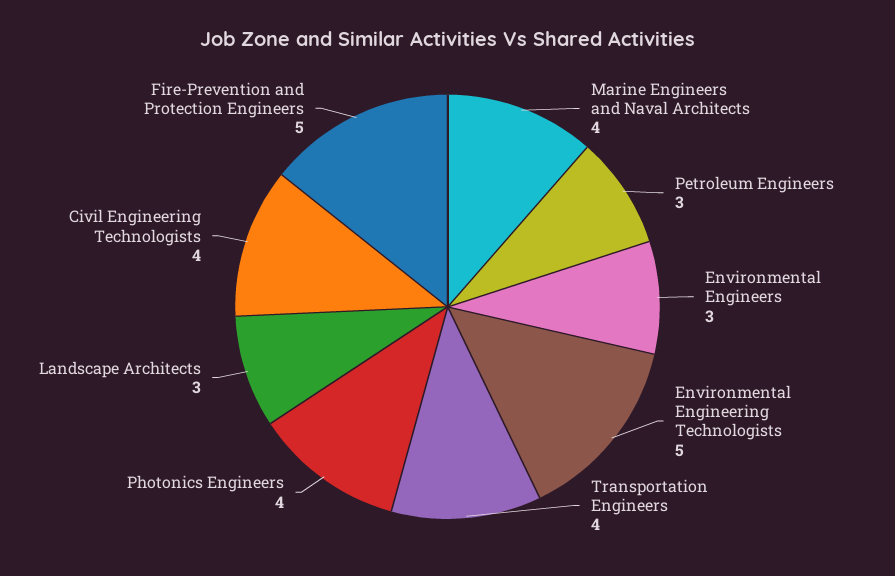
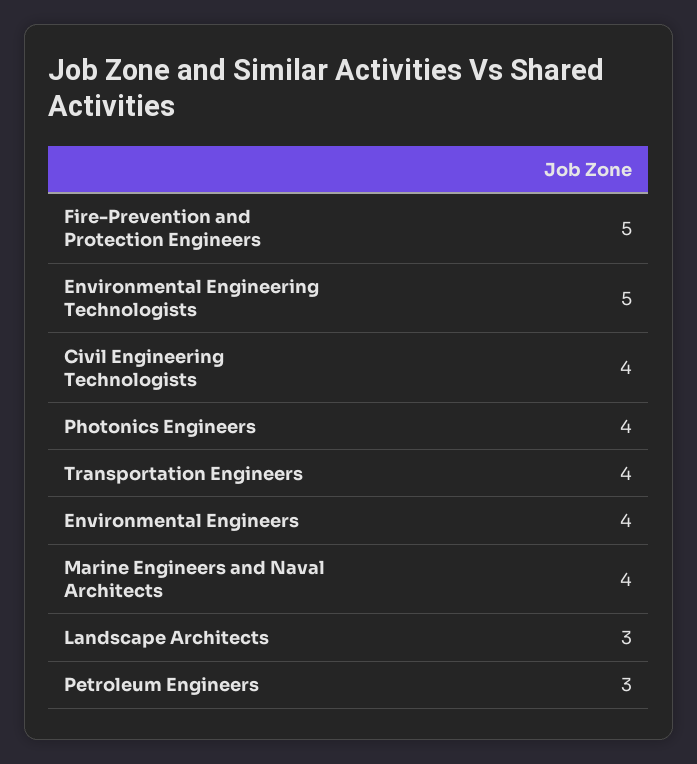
  {
    "Marine Engineers and Naval Architects": 4,
    "Petroleum Engineers": 3,
-   "Environmental Engineers": 3,
+   "Environmental Engineers": 4,
    "Environmental Engineering Technologists": 5,
    "Transportation Engineers": 4,
    "Photonics Engineers": 4,
    "Landscape Architects": 3,
    "Civil Engineering Technologists": 4,
    "Fire-Prevention and Protection Engineers": 5
  }

